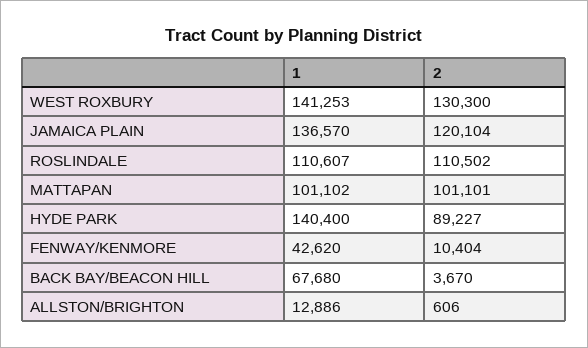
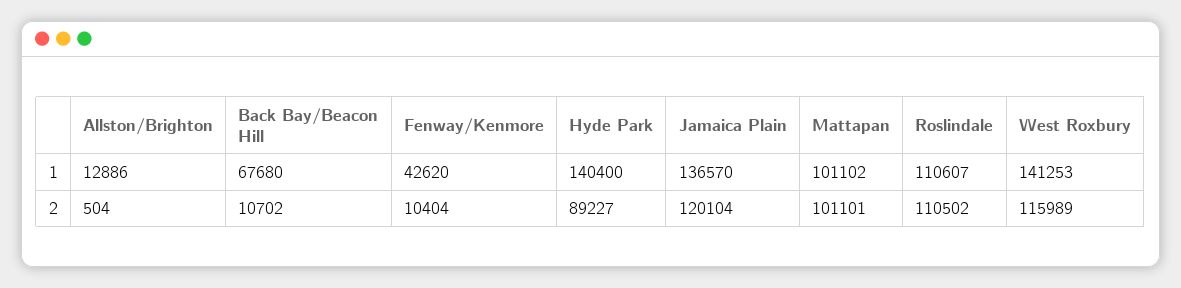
  {
    "1": {
      "WEST ROXBURY": 141253,
      "JAMAICA PLAIN": 136570,
      "ROSLINDALE": 110607,
      "MATTAPAN": 101102,
      "HYDE PARK": 140400,
      "FENWAY/KENMORE": 42620,
      "BACK BAY/BEACON HILL": 67680,
      "ALLSTON/BRIGHTON": 12886
    },
    "2": {
-     "WEST ROXBURY": 130300,
+     "WEST ROXBURY": 115989,
      "JAMAICA PLAIN": 120104,
      "ROSLINDALE": 110502,
      "MATTAPAN": 101101,
      "HYDE PARK": 89227,
      "FENWAY/KENMORE": 10404,
-     "BACK BAY/BEACON HILL": 3670,
+     "BACK BAY/BEACON HILL": 10702,
-     "ALLSTON/BRIGHTON": 606
+     "ALLSTON/BRIGHTON": 504
    }
  }

